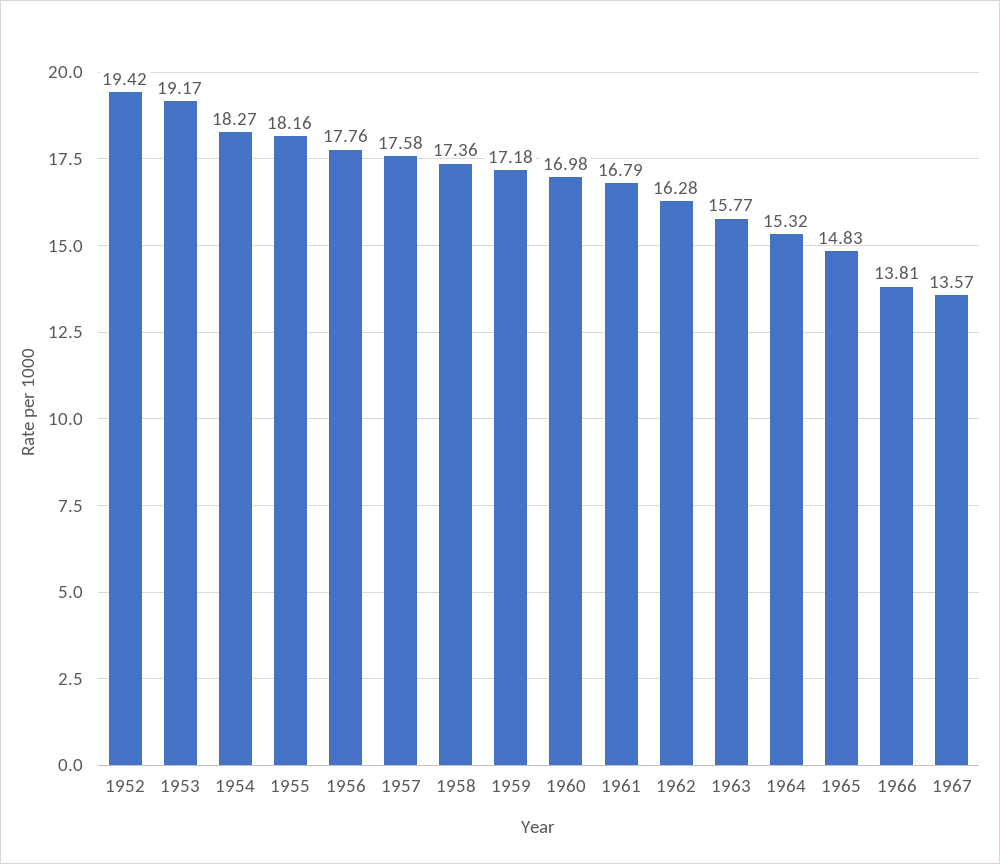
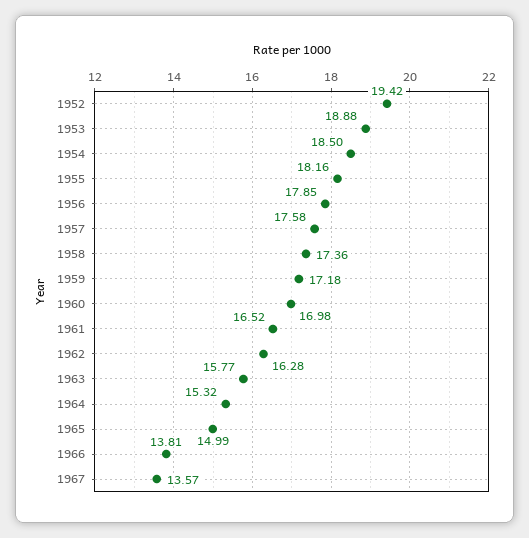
  {
    "1952": 19.42,
-   "1953": 19.17,
+   "1953": 18.88,
-   "1954": 18.27,
+   "1954": 18.5,
    "1955": 18.16,
-   "1956": 17.76,
+   "1956": 17.85,
    "1957": 17.58,
    "1958": 17.36,
    "1959": 17.18,
    "1960": 16.98,
-   "1961": 16.79,
+   "1961": 16.52,
    "1962": 16.28,
    "1963": 15.77,
    "1964": 15.32,
-   "1965": 14.83,
+   "1965": 14.99,
    "1966": 13.81,
    "1967": 13.57
  }

